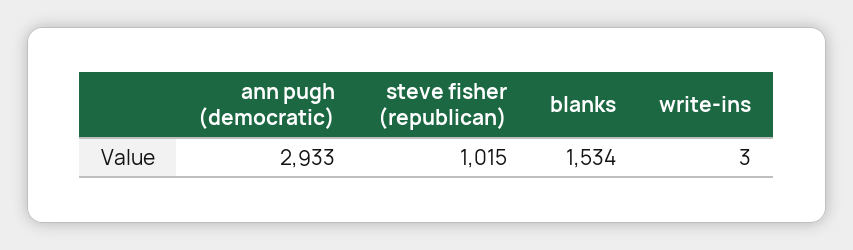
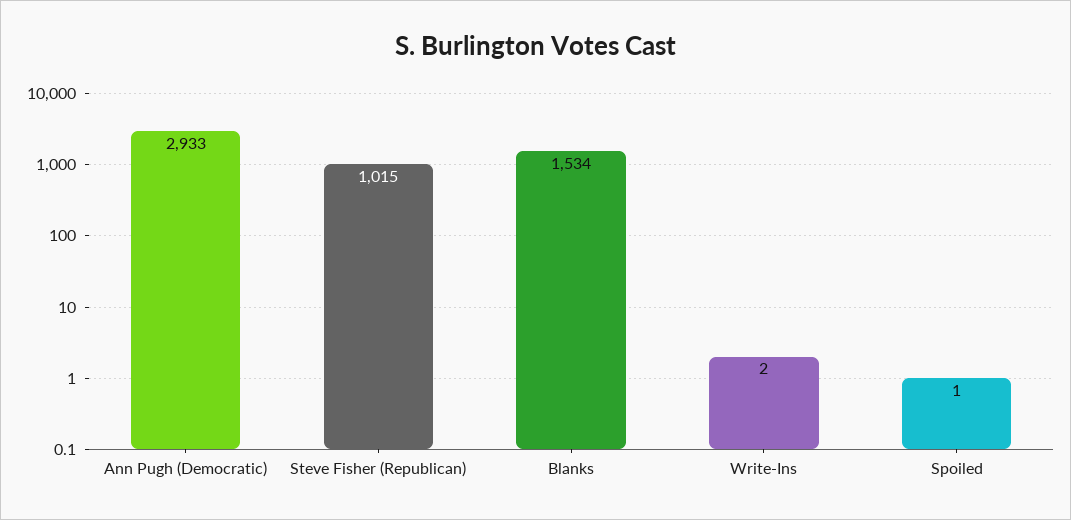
  {
    "ann pugh (democratic)": 2933,
    "steve fisher (republican)": 1015,
    "blanks": 1534,
-   "write-ins": 3
+   "write-ins": 2,
+   "Spoiled": 1
  }

